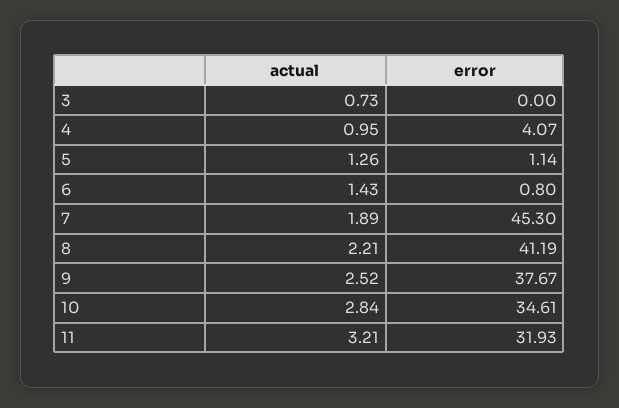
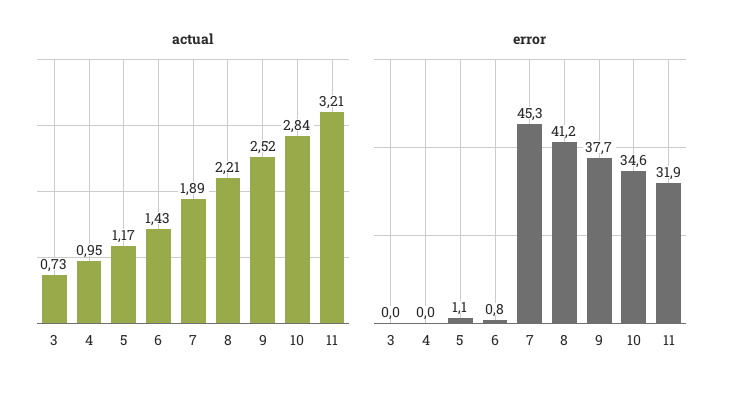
  {
    "actual": {
      "3": 0.73,
      "4": 0.95,
-     "5": 1.26,
+     "5": 1.17,
      "6": 1.43,
      "7": 1.89,
      "8": 2.21,
      "9": 2.52,
      "10": 2.84,
      "11": 3.21
    },
    "error": {
      "3": 0,
-     "4": 4.07,
+     "4": 0,
      "5": 1.14,
      "6": 0.8,
      "7": 45.3,
      "8": 41.19,
      "9": 37.67,
      "10": 34.61,
      "11": 31.93
    }
  }

